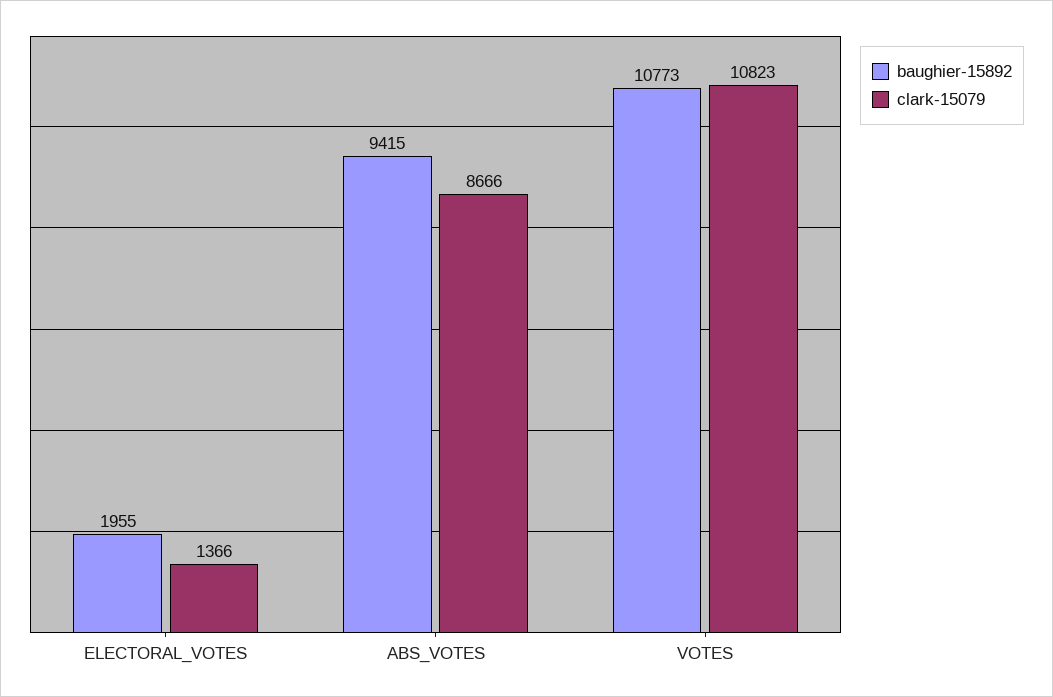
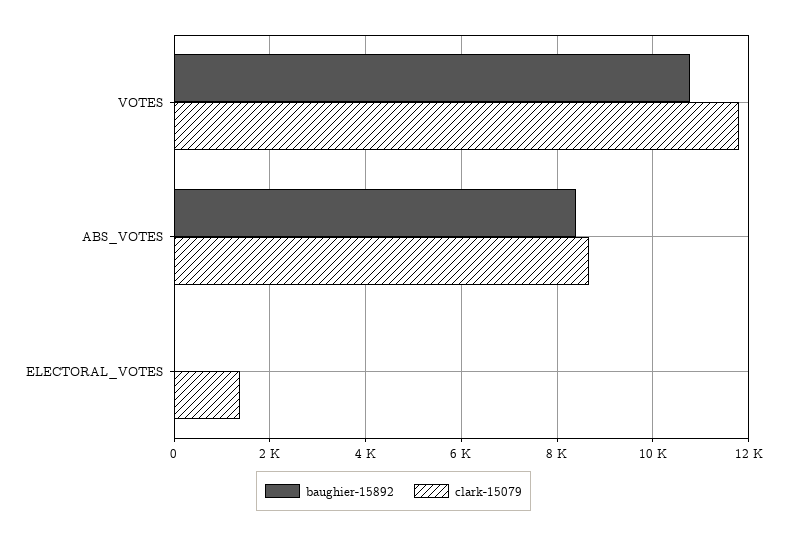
  {
    "baughier-15892": {
-     "ELECTORAL_VOTES": 1955,
+     "ELECTORAL_VOTES": 0,
-     "ABS_VOTES": 9415,
+     "ABS_VOTES": 8400,
      "VOTES": 10773
    },
    "clark-15079": {
      "ELECTORAL_VOTES": 1366,
      "ABS_VOTES": 8666,
-     "VOTES": 10823
+     "VOTES": 11800
    }
  }

